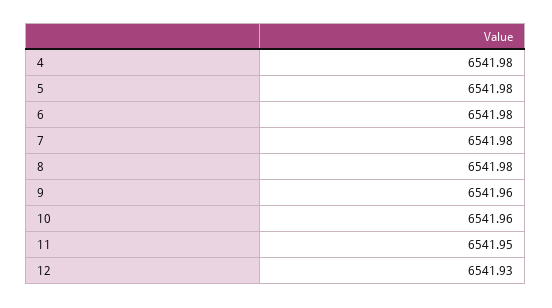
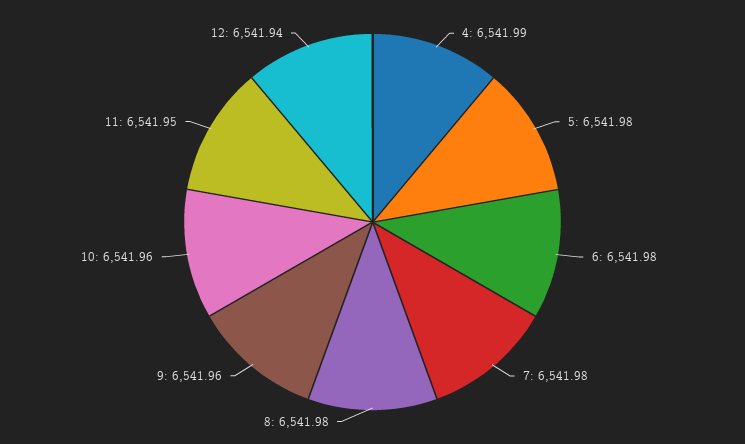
  {
-   "4": 6541.98,
+   "4": 6541.99,
    "5": 6541.98,
    "6": 6541.98,
    "7": 6541.98,
    "8": 6541.98,
    "9": 6541.96,
    "10": 6541.96,
    "11": 6541.95,
-   "12": 6541.93
+   "12": 6541.94
  }

